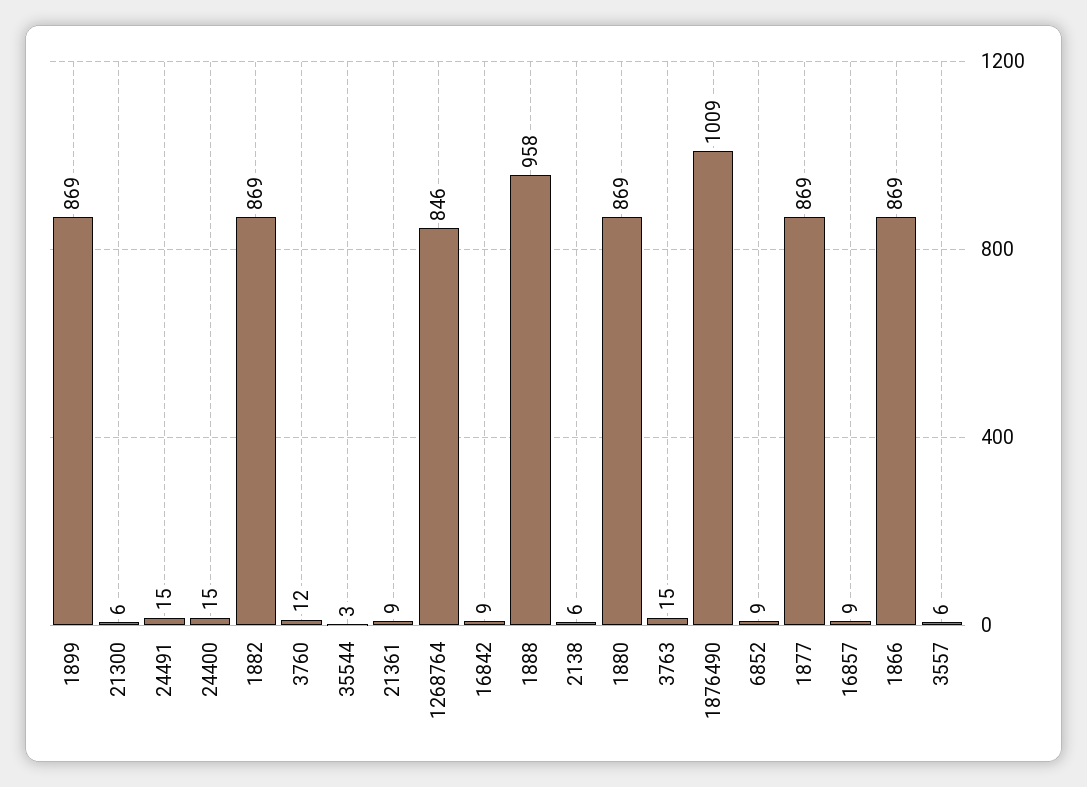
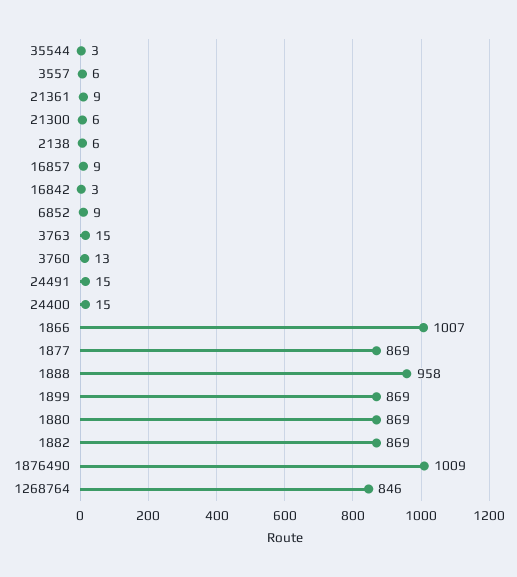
  {
    "1899": 869,
    "21300": 6,
    "24491": 15,
    "24400": 15,
    "1882": 869,
-   "3760": 12,
+   "3760": 13,
    "35544": 3,
    "21361": 9,
    "1268764": 846,
-   "16842": 9,
+   "16842": 3,
    "1888": 958,
    "2138": 6,
    "1880": 869,
    "3763": 15,
    "1876490": 1009,
    "6852": 9,
    "1877": 869,
    "16857": 9,
-   "1866": 869,
+   "1866": 1007,
    "3557": 6
  }

